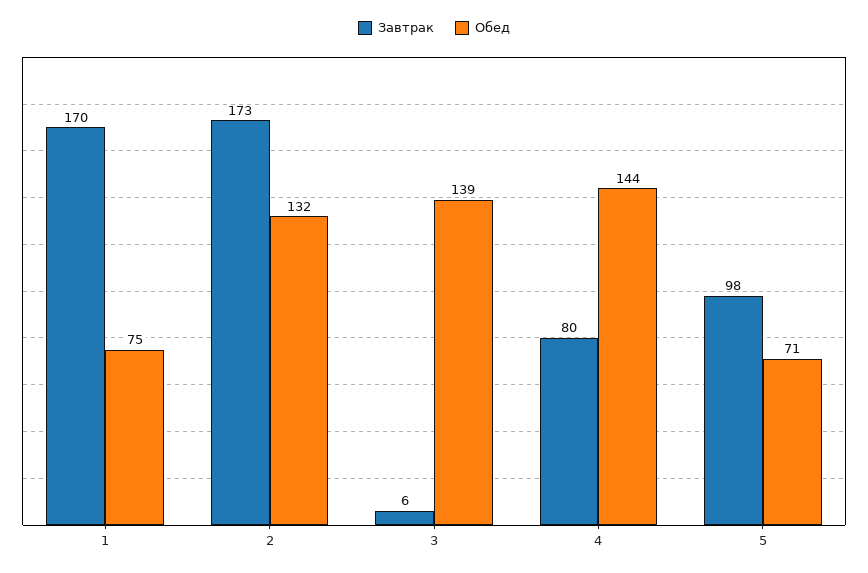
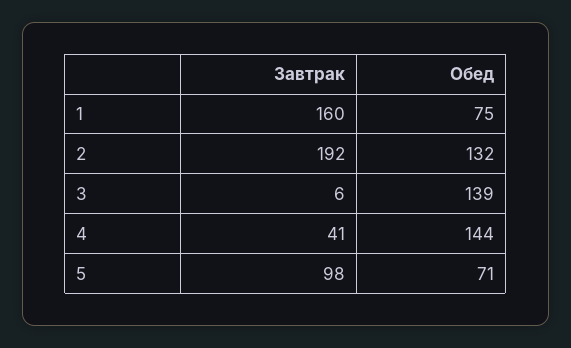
  {
    "Завтрак": {
-     "1": 170,
+     "1": 160,
-     "2": 173,
+     "2": 192,
      "3": 6,
-     "4": 80,
+     "4": 41,
      "5": 98
    },
    "Обед": {
      "1": 75,
      "2": 132,
      "3": 139,
      "4": 144,
      "5": 71
    }
  }

